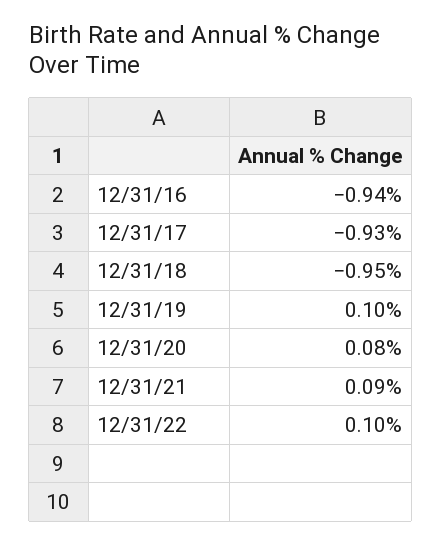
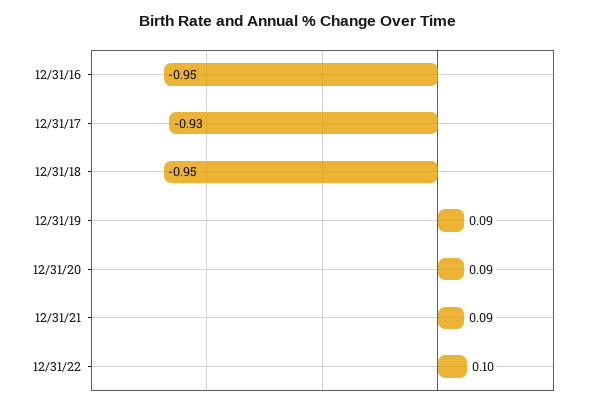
  {
-   "12/31/16": -0.94,
+   "12/31/16": -0.95,
    "12/31/17": -0.93,
    "12/31/18": -0.95,
-   "12/31/19": 0.1,
+   "12/31/19": 0.09,
-   "12/31/20": 0.08,
+   "12/31/20": 0.09,
    "12/31/21": 0.09,
    "12/31/22": 0.1
  }

